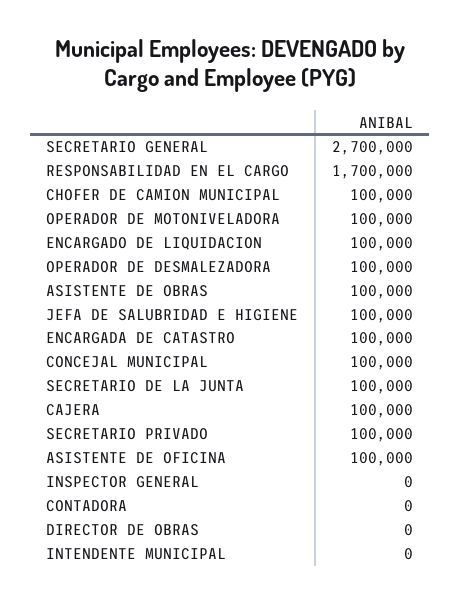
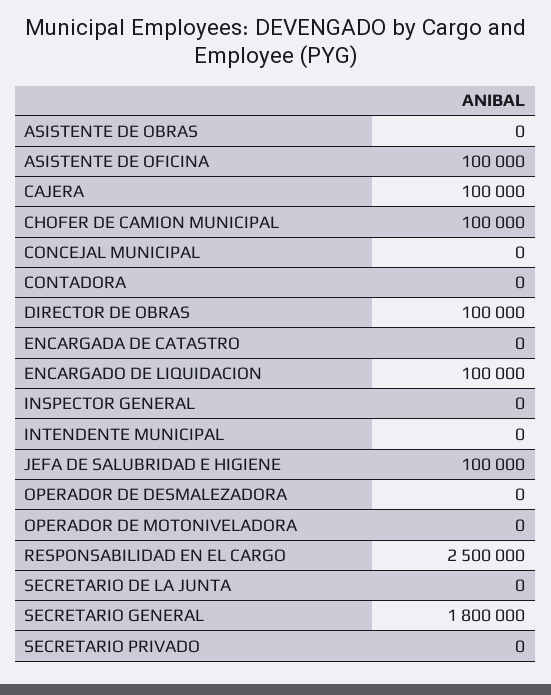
  {
-   "SECRETARIO GENERAL": 2700000,
+   "SECRETARIO GENERAL": 1800000,
-   "RESPONSABILIDAD EN EL CARGO": 1700000,
+   "RESPONSABILIDAD EN EL CARGO": 2500000,
    "CHOFER DE CAMION MUNICIPAL": 100000,
-   "OPERADOR DE MOTONIVELADORA": 100000,
+   "OPERADOR DE MOTONIVELADORA": 0,
    "ENCARGADO DE LIQUIDACION": 100000,
-   "OPERADOR DE DESMALEZADORA": 100000,
+   "OPERADOR DE DESMALEZADORA": 0,
-   "ASISTENTE DE OBRAS": 100000,
+   "ASISTENTE DE OBRAS": 0,
    "JEFA DE SALUBRIDAD E HIGIENE": 100000,
-   "ENCARGADA DE CATASTRO": 100000,
+   "ENCARGADA DE CATASTRO": 0,
-   "CONCEJAL MUNICIPAL": 100000,
+   "CONCEJAL MUNICIPAL": 0,
-   "SECRETARIO DE LA JUNTA": 100000,
+   "SECRETARIO DE LA JUNTA": 0,
    "CAJERA": 100000,
-   "SECRETARIO PRIVADO": 100000,
+   "SECRETARIO PRIVADO": 0,
    "ASISTENTE DE OFICINA": 100000,
    "INSPECTOR GENERAL": 0,
    "CONTADORA": 0,
-   "DIRECTOR DE OBRAS": 0,
+   "DIRECTOR DE OBRAS": 100000,
    "INTENDENTE MUNICIPAL": 0
  }

